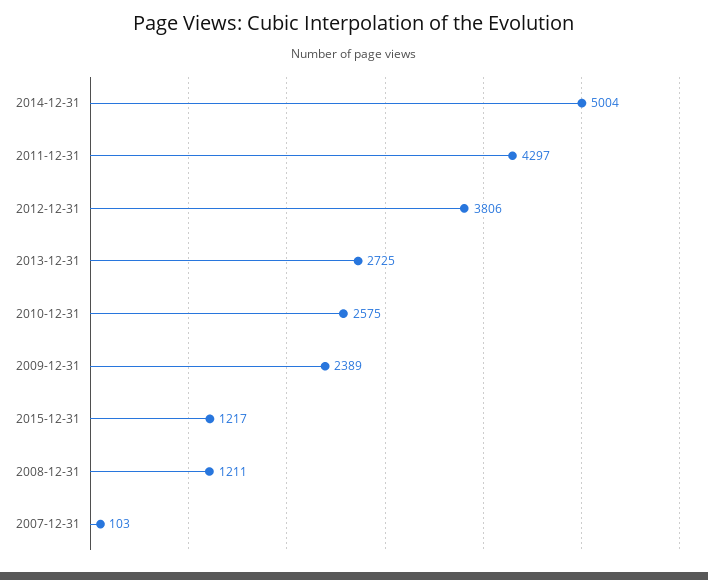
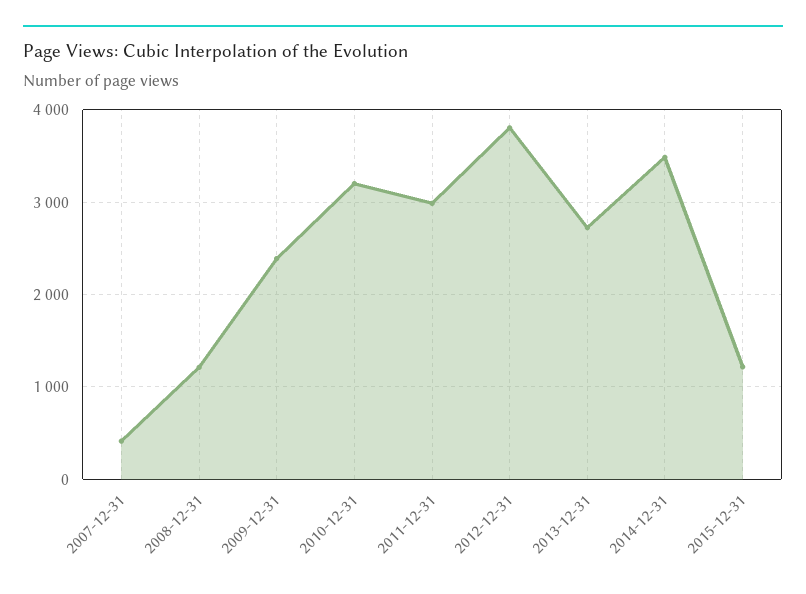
  {
-   "2014-12-31": 5004,
+   "2014-12-31": 3500,
-   "2011-12-31": 4297,
+   "2011-12-31": 3000,
    "2012-12-31": 3806,
    "2013-12-31": 2725,
-   "2010-12-31": 2575,
+   "2010-12-31": 3200,
    "2009-12-31": 2389,
    "2015-12-31": 1217,
    "2008-12-31": 1211,
-   "2007-12-31": 103
+   "2007-12-31": 400
  }

